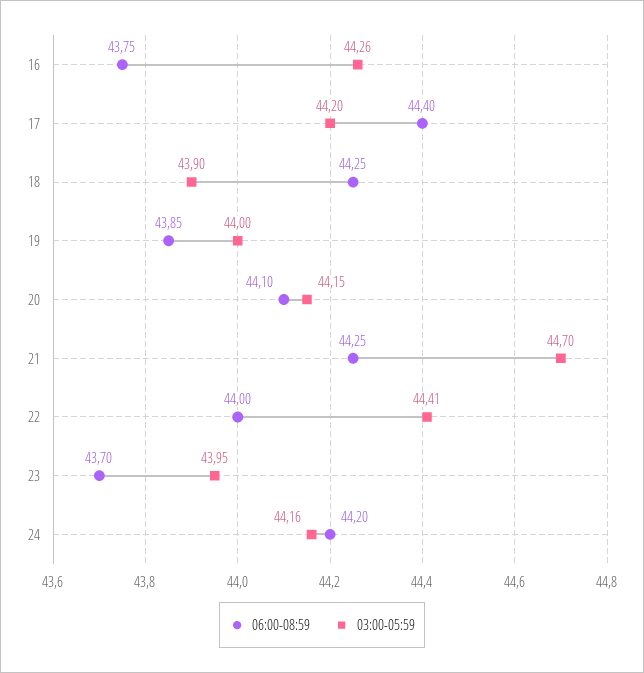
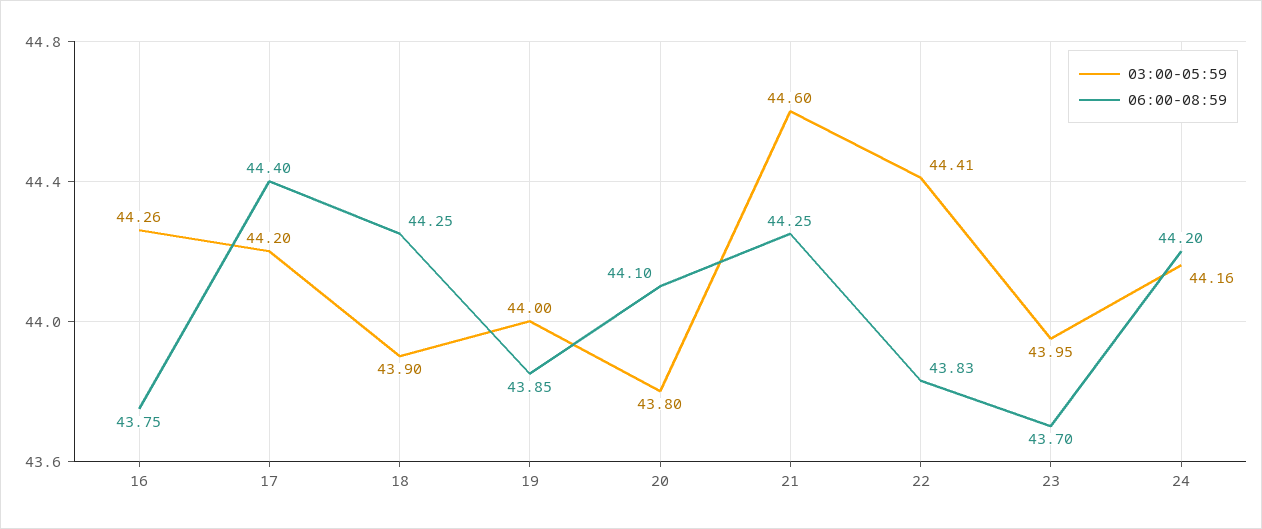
  {
    "06:00-08:59": {
      "16": 43.75,
      "17": 44.4,
      "18": 44.25,
      "19": 43.85,
      "20": 44.1,
      "21": 44.25,
-     "22": 44,
+     "22": 43.83,
      "23": 43.7,
      "24": 44.2
    },
    "03:00-05:59": {
      "16": 44.26,
      "17": 44.2,
      "18": 43.9,
      "19": 44,
-     "20": 44.15,
+     "20": 43.8,
-     "21": 44.7,
+     "21": 44.6,
      "22": 44.41,
      "23": 43.95,
      "24": 44.16
    }
  }

